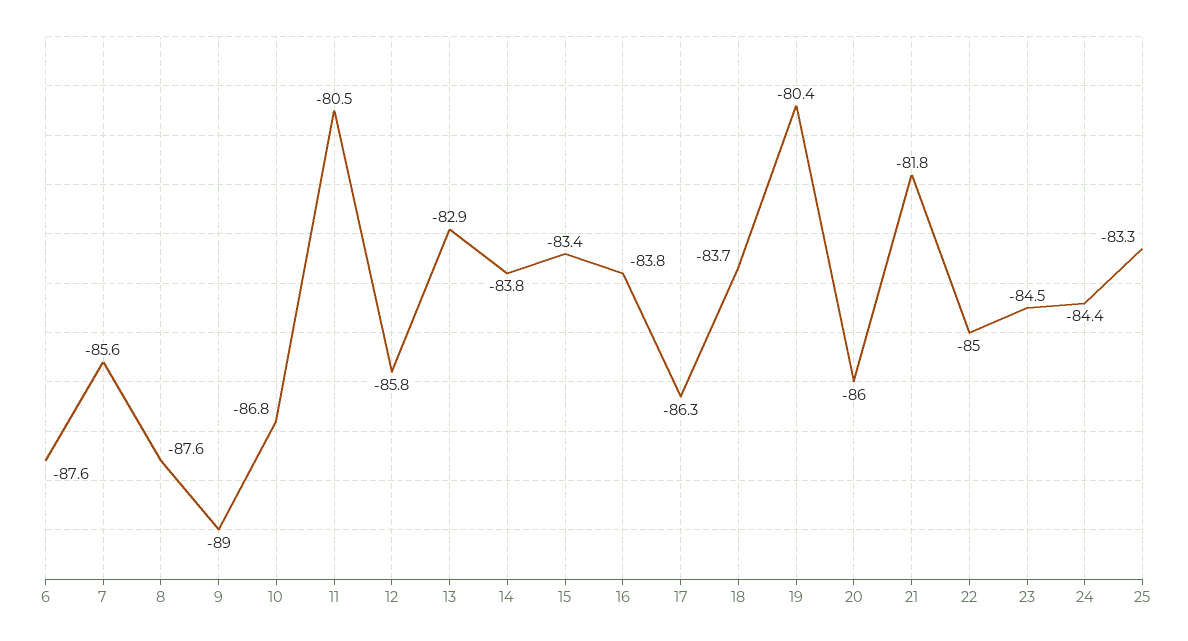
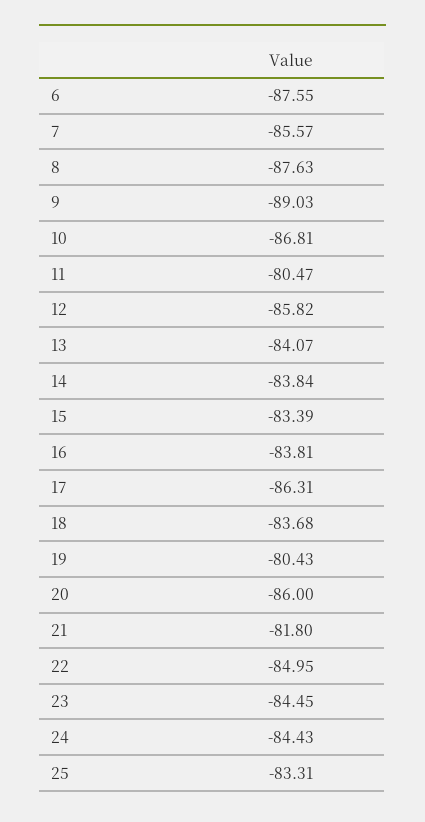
  {
    "6": -87.55,
    "7": -85.57,
    "8": -87.63,
    "9": -89.03,
    "10": -86.81,
    "11": -80.47,
    "12": -85.82,
-   "13": -82.9,
+   "13": -84.07,
    "14": -83.84,
    "15": -83.39,
    "16": -83.81,
    "17": -86.31,
    "18": -83.68,
    "19": -80.43,
    "20": -86,
    "21": -81.8,
    "22": -84.95,
    "23": -84.45,
    "24": -84.43,
    "25": -83.31
  }

